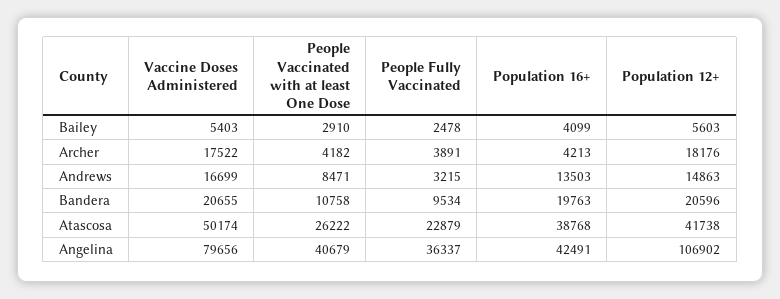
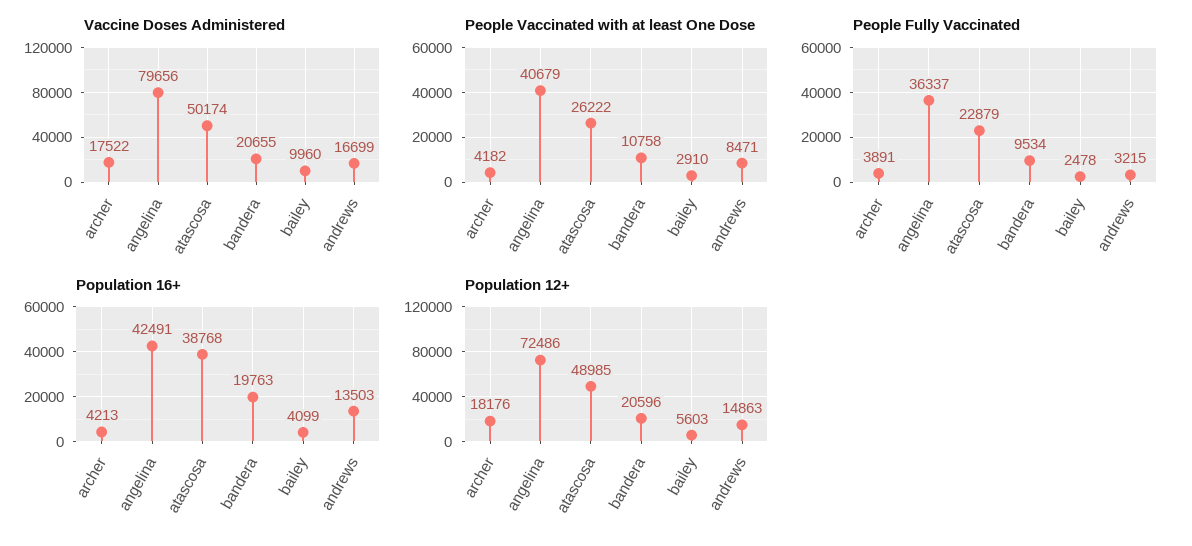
  {
    "Vaccine Doses Administered": {
-     "Bailey": 5403,
+     "Bailey": 9960,
      "Archer": 17522,
      "Andrews": 16699,
      "Bandera": 20655,
      "Atascosa": 50174,
      "Angelina": 79656
    },
    "People Vaccinated with at least One Dose": {
      "Bailey": 2910,
      "Archer": 4182,
      "Andrews": 8471,
      "Bandera": 10758,
      "Atascosa": 26222,
      "Angelina": 40679
    },
    "People Fully Vaccinated": {
      "Bailey": 2478,
      "Archer": 3891,
      "Andrews": 3215,
      "Bandera": 9534,
      "Atascosa": 22879,
      "Angelina": 36337
    },
    "Population 16+": {
      "Bailey": 4099,
      "Archer": 4213,
      "Andrews": 13503,
      "Bandera": 19763,
      "Atascosa": 38768,
      "Angelina": 42491
    },
    "Population 12+": {
      "Bailey": 5603,
      "Archer": 18176,
      "Andrews": 14863,
      "Bandera": 20596,
-     "Atascosa": 41738,
+     "Atascosa": 48985,
-     "Angelina": 106902
+     "Angelina": 72486
    }
  }

